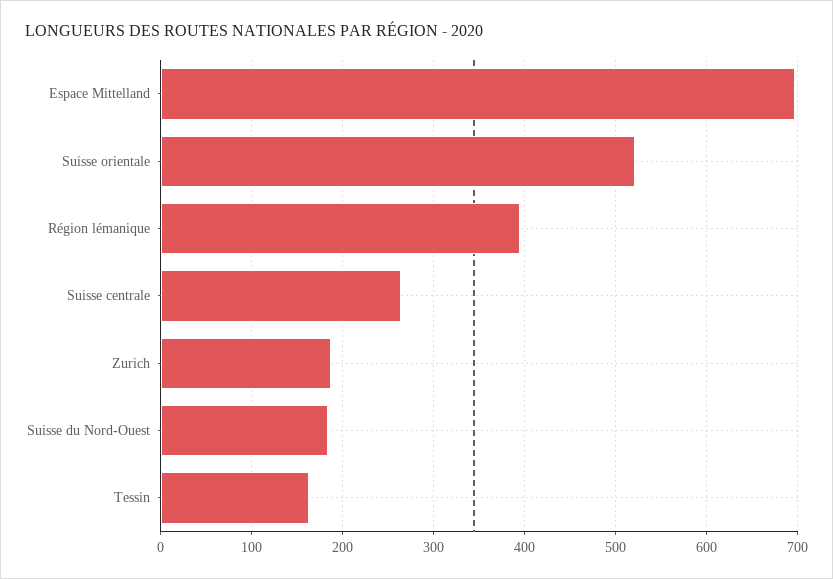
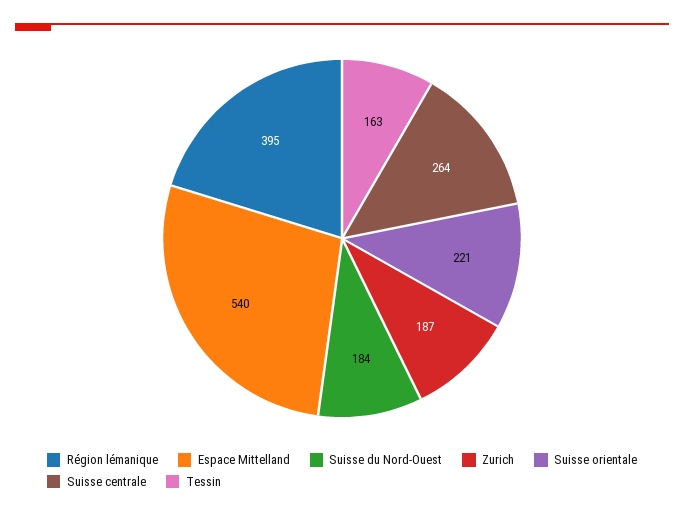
  {
-   "Espace Mittelland": 700,
+   "Espace Mittelland": 540,
-   "Suisse orientale": 520,
+   "Suisse orientale": 221,
    "Région lémanique": 395,
    "Suisse centrale": 264,
    "Zurich": 187,
    "Suisse du Nord-Ouest": 184,
    "Tessin": 163
  }

